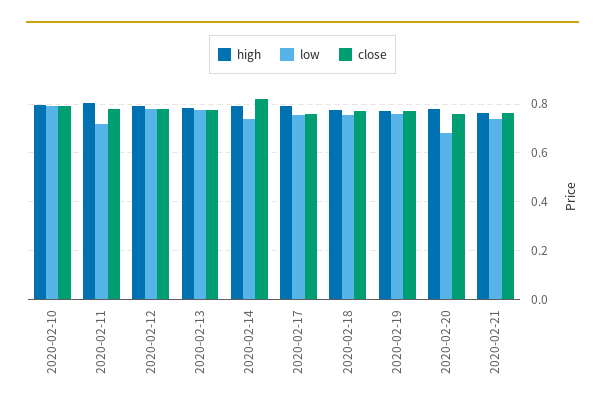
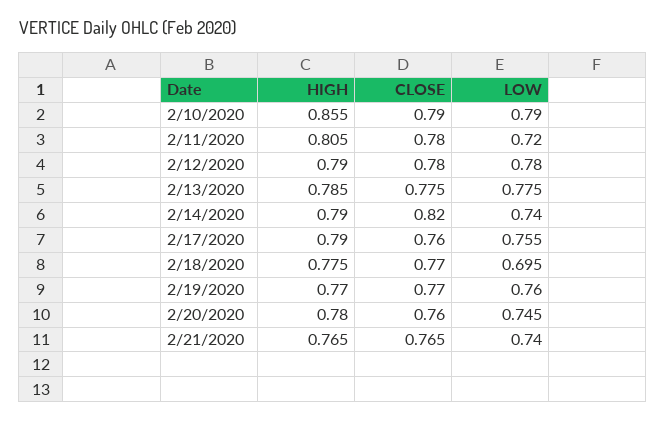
  {
    "high": {
-     "2020-02-10": 0.8,
+     "2020-02-10": 0.855,
      "2020-02-11": 0.805,
      "2020-02-12": 0.79,
      "2020-02-13": 0.785,
      "2020-02-14": 0.79,
      "2020-02-17": 0.79,
      "2020-02-18": 0.775,
      "2020-02-19": 0.77,
      "2020-02-20": 0.78,
      "2020-02-21": 0.765
    },
    "low": {
      "2020-02-10": 0.79,
      "2020-02-11": 0.72,
      "2020-02-12": 0.78,
      "2020-02-13": 0.775,
      "2020-02-14": 0.74,
      "2020-02-17": 0.755,
-     "2020-02-18": 0.75,
+     "2020-02-18": 0.695,
      "2020-02-19": 0.76,
-     "2020-02-20": 0.675,
+     "2020-02-20": 0.745,
      "2020-02-21": 0.74
    },
    "close": {
      "2020-02-10": 0.79,
      "2020-02-11": 0.78,
      "2020-02-12": 0.78,
      "2020-02-13": 0.775,
      "2020-02-14": 0.82,
      "2020-02-17": 0.76,
      "2020-02-18": 0.77,
      "2020-02-19": 0.77,
      "2020-02-20": 0.76,
      "2020-02-21": 0.765
    }
  }

